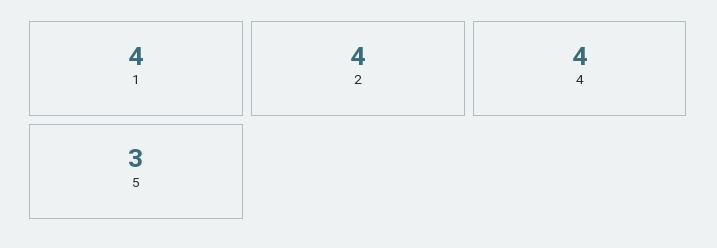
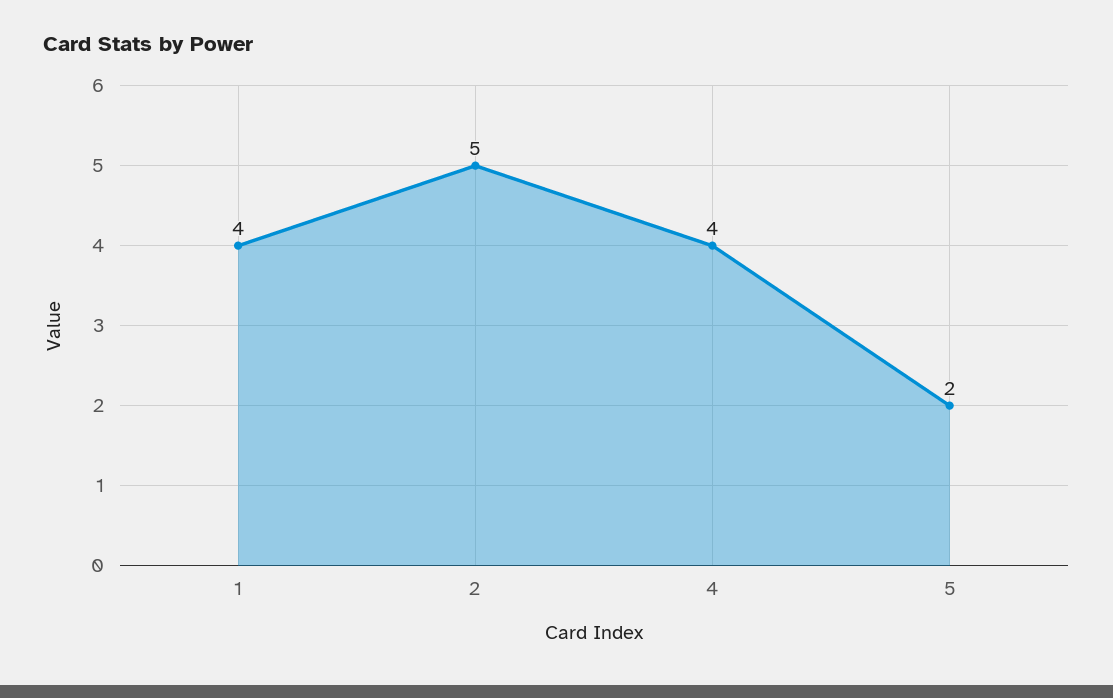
  {
    "1": 4,
-   "2": 4,
+   "2": 5,
    "4": 4,
-   "5": 3
+   "5": 2
  }

